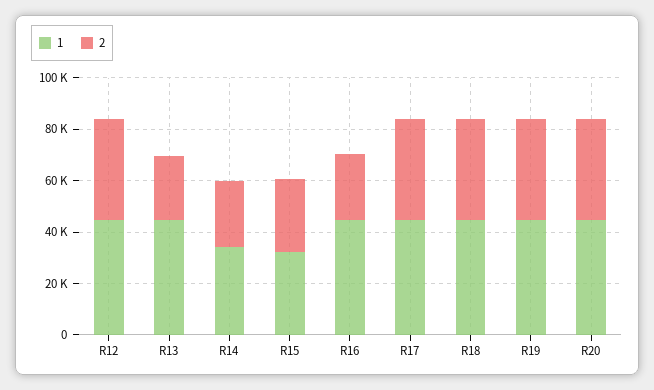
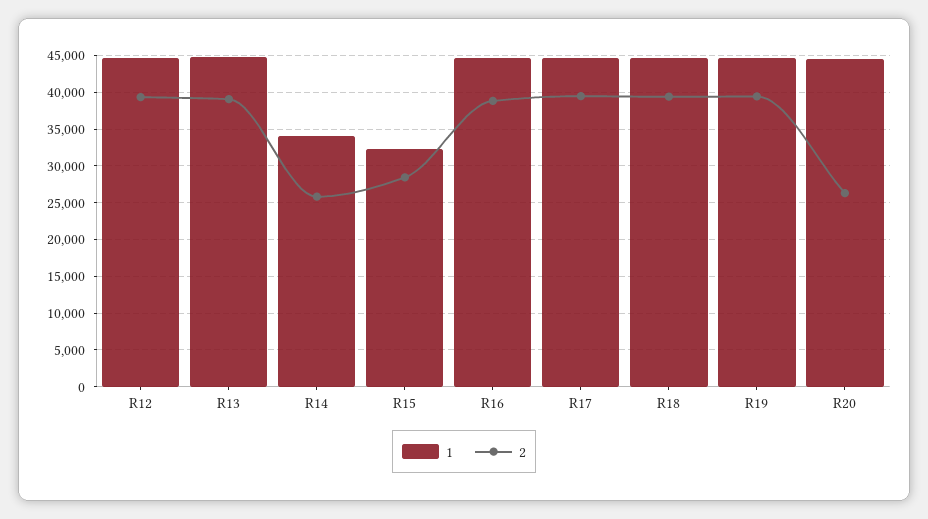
  {
    "1": {
      "R12": 45000,
      "R13": 45000,
      "R14": 34000,
      "R15": 32000,
      "R16": 45000,
      "R17": 45000,
      "R18": 45000,
      "R19": 45000,
      "R20": 45000
    },
    "2": {
      "R12": 39000,
-     "R13": 25000,
+     "R13": 39000,
      "R14": 26000,
      "R15": 28000,
-     "R16": 25000,
+     "R16": 39000,
      "R17": 39000,
      "R18": 39000,
      "R19": 39000,
-     "R20": 40000
+     "R20": 26000
    }
  }

